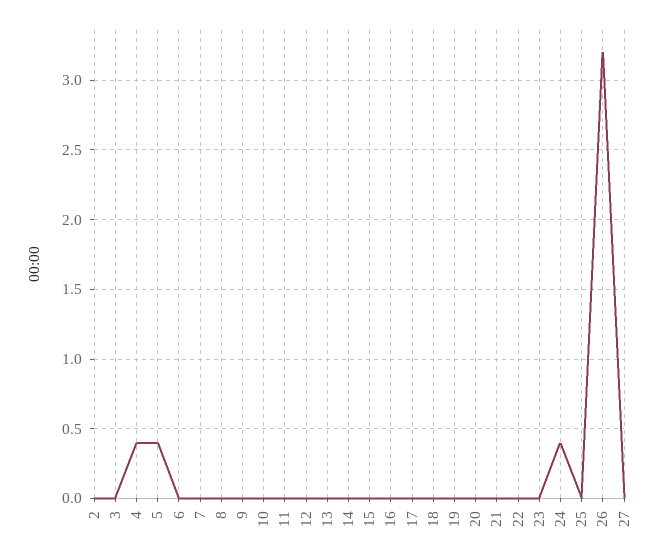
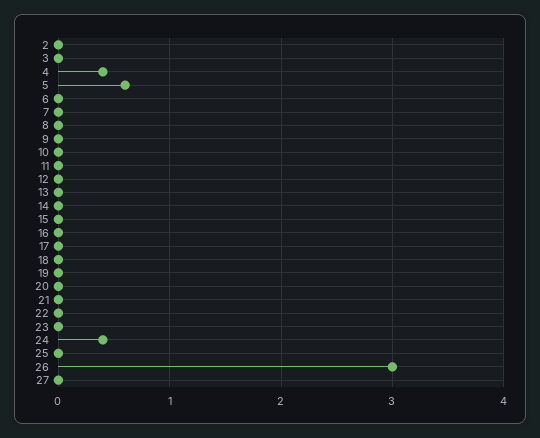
  {
    "2": 0,
    "3": 0,
    "4": 0.4,
-   "5": 0.4,
+   "5": 0.6,
    "6": 0,
    "7": 0,
    "8": 0,
    "9": 0,
    "10": 0,
    "11": 0,
    "12": 0,
    "13": 0,
    "14": 0,
    "15": 0,
    "16": 0,
    "17": 0,
    "18": 0,
    "19": 0,
    "20": 0,
    "21": 0,
    "22": 0,
    "23": 0,
    "24": 0.4,
    "25": 0,
-   "26": 3.2,
+   "26": 3,
    "27": 0
  }

